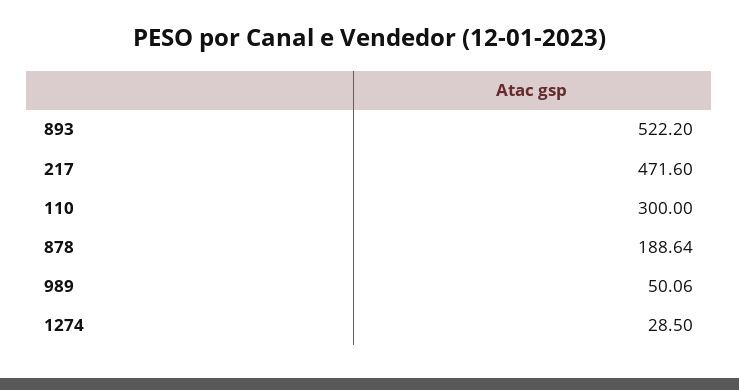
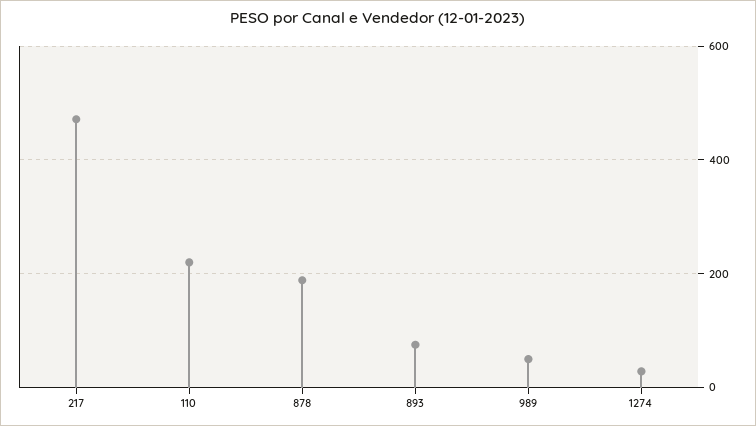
  {
-   "893": 522.2,
+   "893": 80,
    "217": 471.6,
-   "110": 300,
+   "110": 220,
    "878": 188.64,
    "989": 50.06,
    "1274": 28.5
  }

